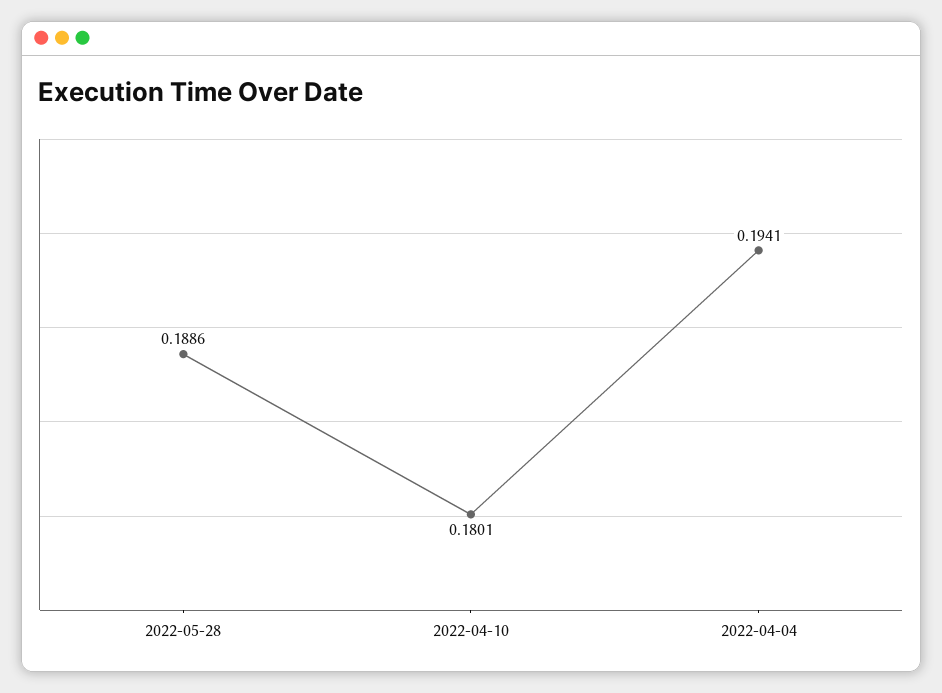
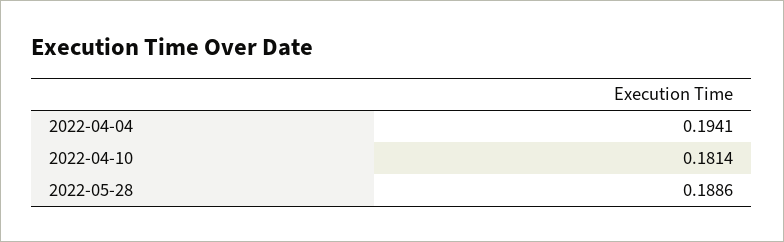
  {
    "2022-05-28": 0.1886,
-   "2022-04-10": 0.1801,
+   "2022-04-10": 0.1814,
    "2022-04-04": 0.1941
  }

